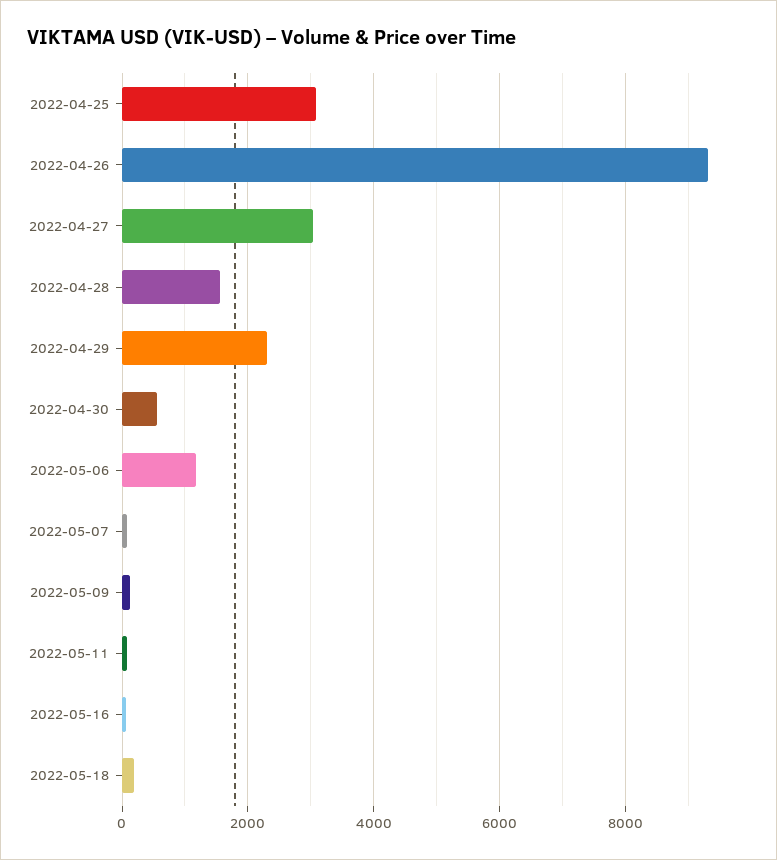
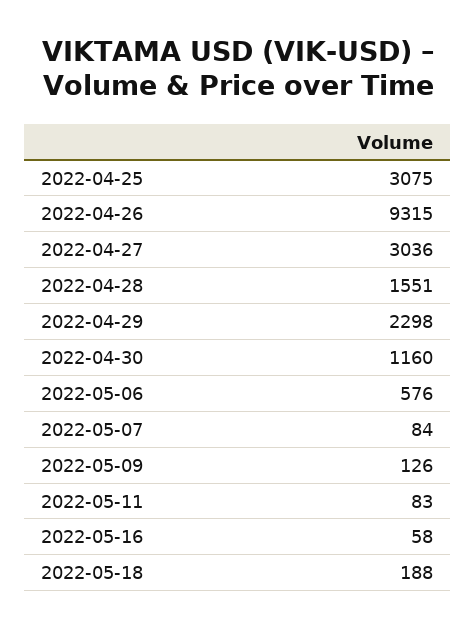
  {
    "2022-04-25": 3075,
    "2022-04-26": 9315,
    "2022-04-27": 3036,
    "2022-04-28": 1551,
    "2022-04-29": 2298,
-   "2022-04-30": 600,
+   "2022-04-30": 1160,
-   "2022-05-06": 1200,
+   "2022-05-06": 576,
    "2022-05-07": 84,
    "2022-05-09": 126,
    "2022-05-11": 83,
    "2022-05-16": 58,
    "2022-05-18": 188
  }

